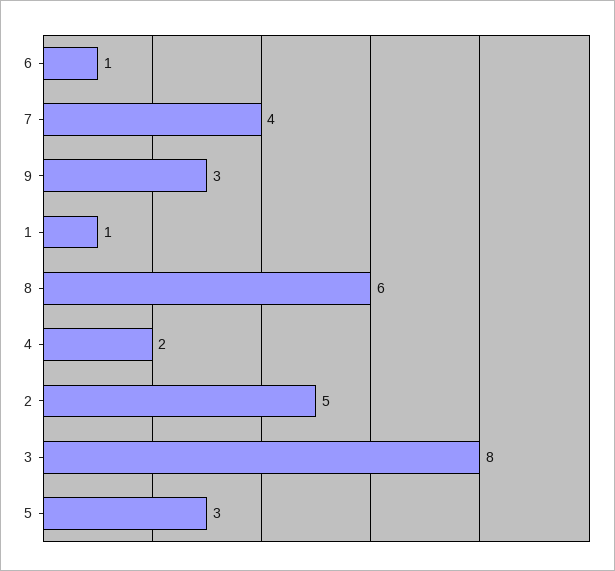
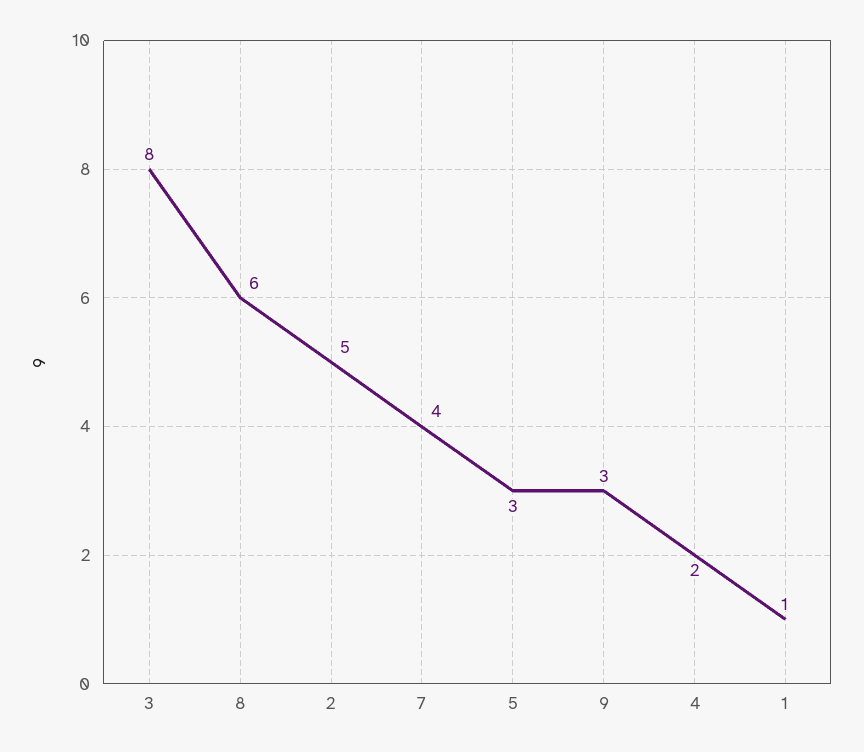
  {
-   "6": 1,
    "7": 4,
    "9": 3,
    "1": 1,
    "8": 6,
    "4": 2,
    "2": 5,
    "3": 8,
    "5": 3
  }

